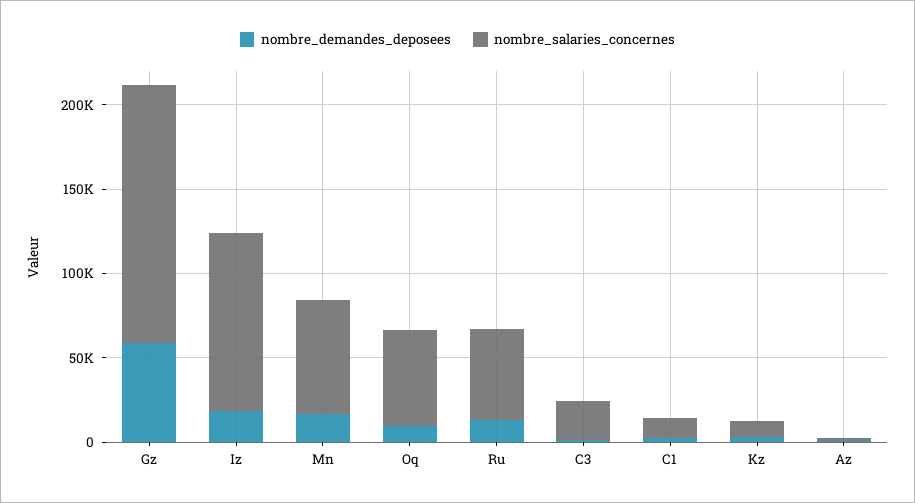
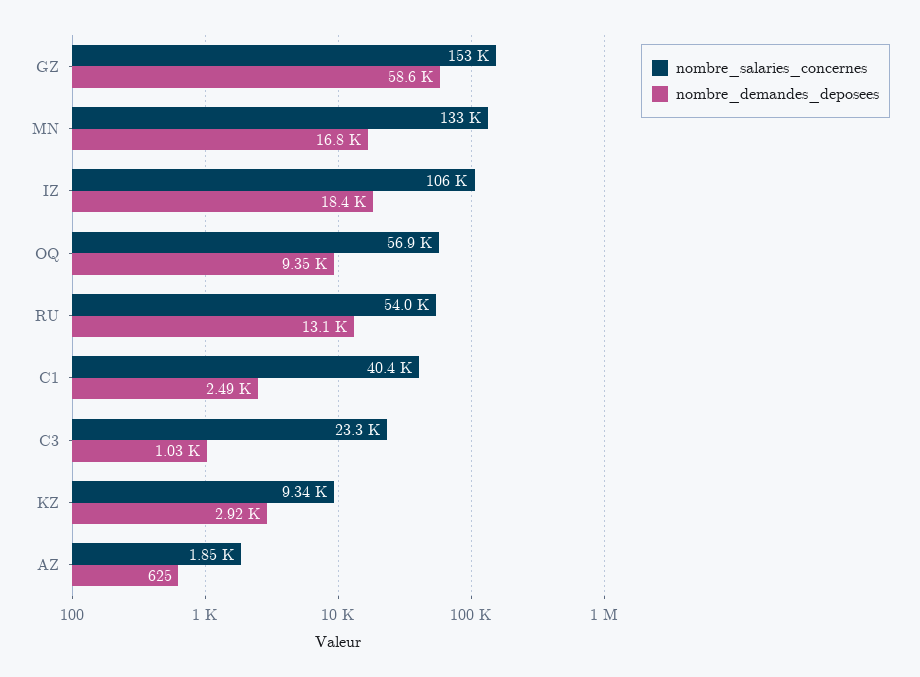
  {
    "nombre_demandes_deposees": {
      "Gz": 58600,
      "Iz": 18400,
      "Mn": 16800,
      "Oq": 9350,
      "Ru": 13100,
      "C3": 1030,
      "C1": 2490,
      "Kz": 2920,
      "Az": 625
    },
    "nombre_salaries_concernes": {
      "Gz": 153000,
      "Iz": 106000,
-     "Mn": 70000,
+     "Mn": 133000,
      "Oq": 56900,
      "Ru": 54000,
      "C3": 23300,
-     "C1": 10000,
+     "C1": 40400,
      "Kz": 9340,
      "Az": 1850
    }
  }

